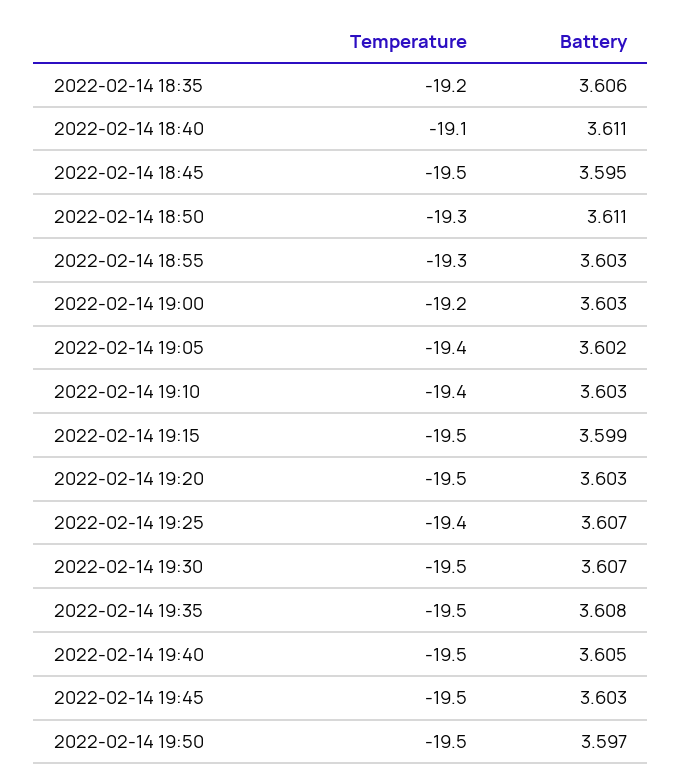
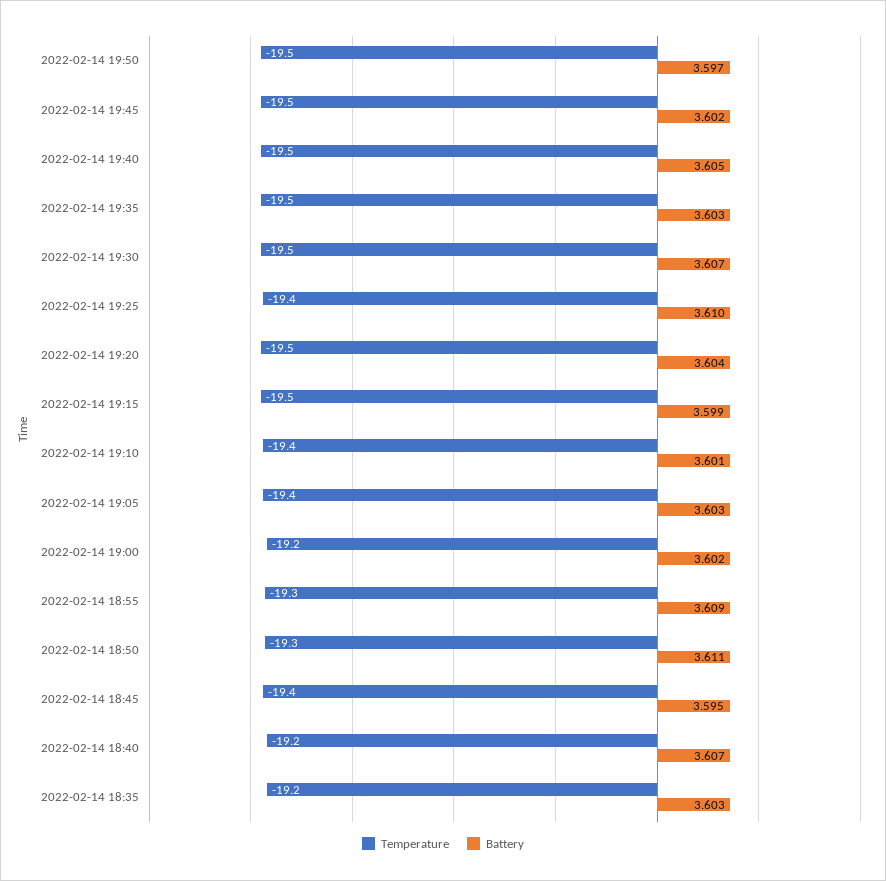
  {
    "Temperature": {
      "2022-02-14 18:35": -19.2,
-     "2022-02-14 18:40": -19.1,
+     "2022-02-14 18:40": -19.2,
-     "2022-02-14 18:45": -19.5,
+     "2022-02-14 18:45": -19.4,
      "2022-02-14 18:50": -19.3,
      "2022-02-14 18:55": -19.3,
      "2022-02-14 19:00": -19.2,
      "2022-02-14 19:05": -19.4,
      "2022-02-14 19:10": -19.4,
      "2022-02-14 19:15": -19.5,
      "2022-02-14 19:20": -19.5,
      "2022-02-14 19:25": -19.4,
      "2022-02-14 19:30": -19.5,
      "2022-02-14 19:35": -19.5,
      "2022-02-14 19:40": -19.5,
      "2022-02-14 19:45": -19.5,
      "2022-02-14 19:50": -19.5
    },
    "Battery": {
-     "2022-02-14 18:35": 3.606,
+     "2022-02-14 18:35": 3.603,
-     "2022-02-14 18:40": 3.611,
+     "2022-02-14 18:40": 3.607,
      "2022-02-14 18:45": 3.595,
      "2022-02-14 18:50": 3.611,
-     "2022-02-14 18:55": 3.603,
+     "2022-02-14 18:55": 3.609,
-     "2022-02-14 19:00": 3.603,
+     "2022-02-14 19:00": 3.602,
-     "2022-02-14 19:05": 3.602,
+     "2022-02-14 19:05": 3.603,
-     "2022-02-14 19:10": 3.603,
+     "2022-02-14 19:10": 3.601,
      "2022-02-14 19:15": 3.599,
-     "2022-02-14 19:20": 3.603,
+     "2022-02-14 19:20": 3.604,
-     "2022-02-14 19:25": 3.607,
+     "2022-02-14 19:25": 3.61,
      "2022-02-14 19:30": 3.607,
-     "2022-02-14 19:35": 3.608,
+     "2022-02-14 19:35": 3.603,
      "2022-02-14 19:40": 3.605,
-     "2022-02-14 19:45": 3.603,
+     "2022-02-14 19:45": 3.602,
      "2022-02-14 19:50": 3.597
    }
  }

